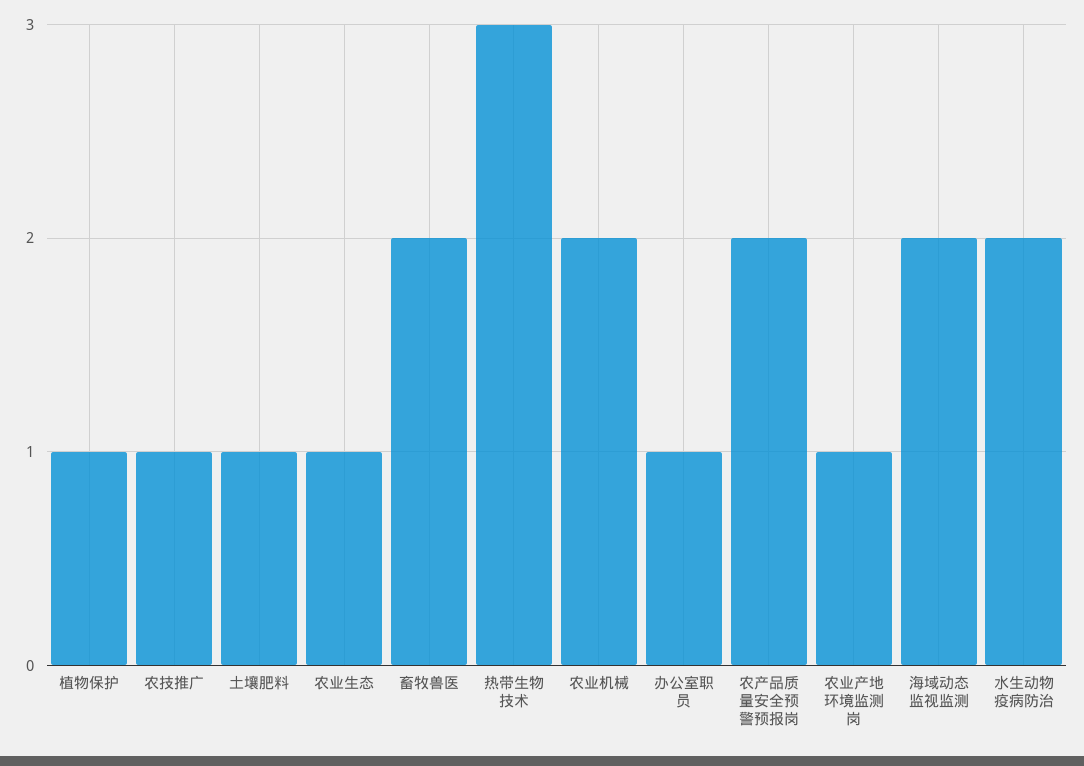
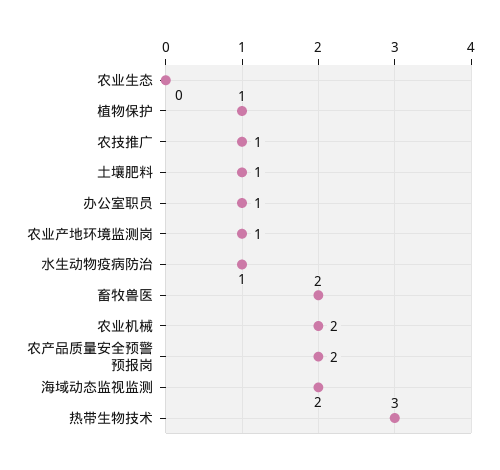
  {
    "植物保护": 1,
    "农技推广": 1,
    "土壤肥料": 1,
-   "农业生态": 1,
+   "农业生态": 0,
    "畜牧兽医": 2,
    "热带生物技术": 3,
    "农业机械": 2,
    "办公室职员": 1,
    "农产品质量安全预警预报岗": 2,
    "农业产地环境监测岗": 1,
    "海域动态监视监测": 2,
-   "水生动物疫病防治": 2
+   "水生动物疫病防治": 1
  }

